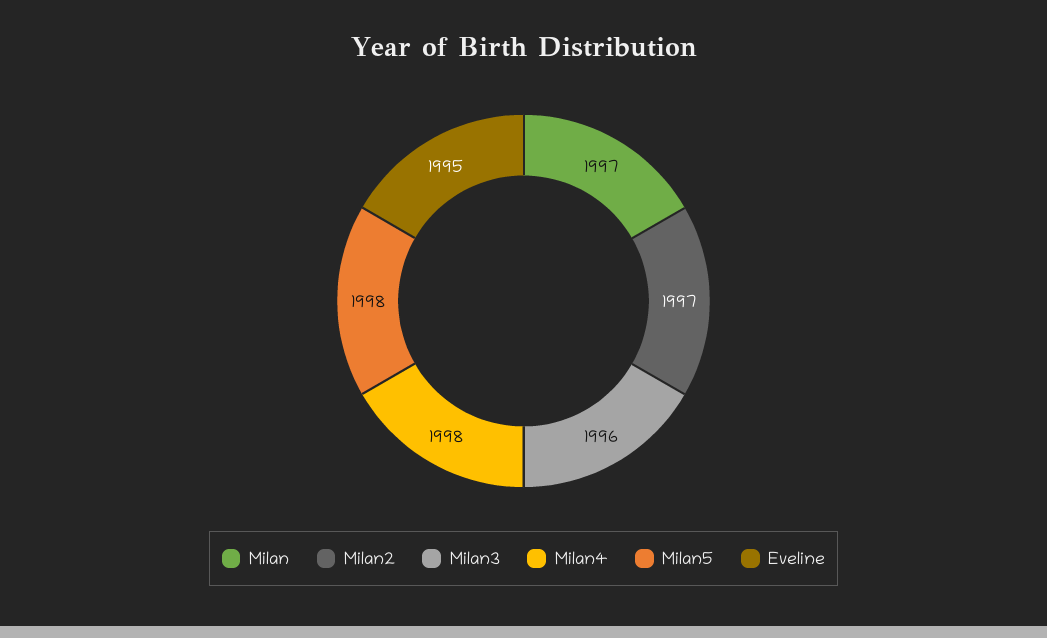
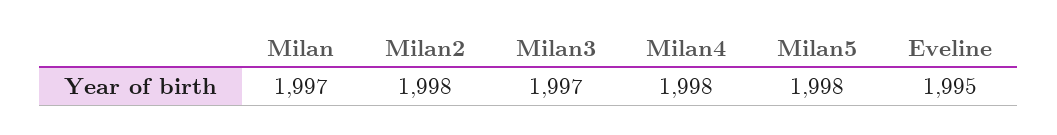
  {
    "Milan": 1997,
-   "Milan2": 1997,
+   "Milan2": 1998,
-   "Milan3": 1996,
+   "Milan3": 1997,
    "Milan4": 1998,
    "Milan5": 1998,
    "Eveline": 1995
  }

